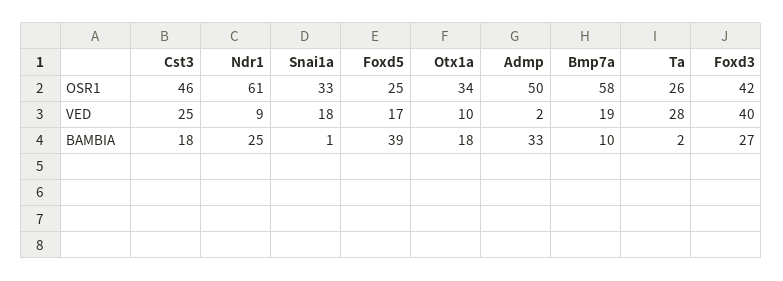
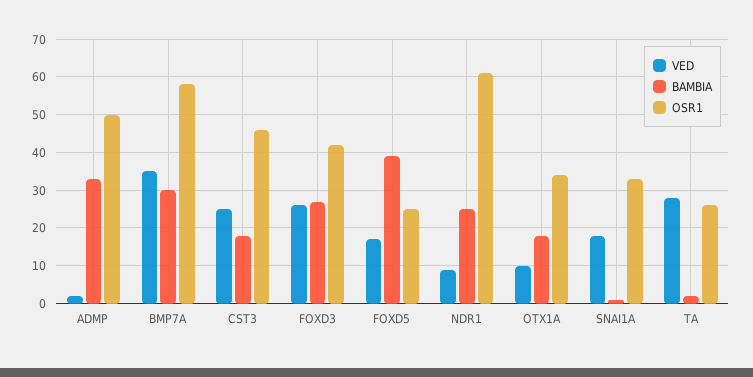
  {
    "OSR1": {
      "Cst3": 46,
      "Ndr1": 61,
      "Snai1a": 33,
      "Foxd5": 25,
      "Otx1a": 34,
      "Admp": 50,
      "Bmp7a": 58,
      "Ta": 26,
      "Foxd3": 42
    },
    "VED": {
      "Cst3": 25,
      "Ndr1": 9,
      "Snai1a": 18,
      "Foxd5": 17,
      "Otx1a": 10,
      "Admp": 2,
-     "Bmp7a": 19,
+     "Bmp7a": 35,
      "Ta": 28,
-     "Foxd3": 40
+     "Foxd3": 25
    },
    "BAMBIA": {
      "Cst3": 18,
      "Ndr1": 25,
      "Snai1a": 1,
      "Foxd5": 39,
      "Otx1a": 18,
      "Admp": 33,
-     "Bmp7a": 10,
+     "Bmp7a": 30,
      "Ta": 2,
      "Foxd3": 27
    }
  }

